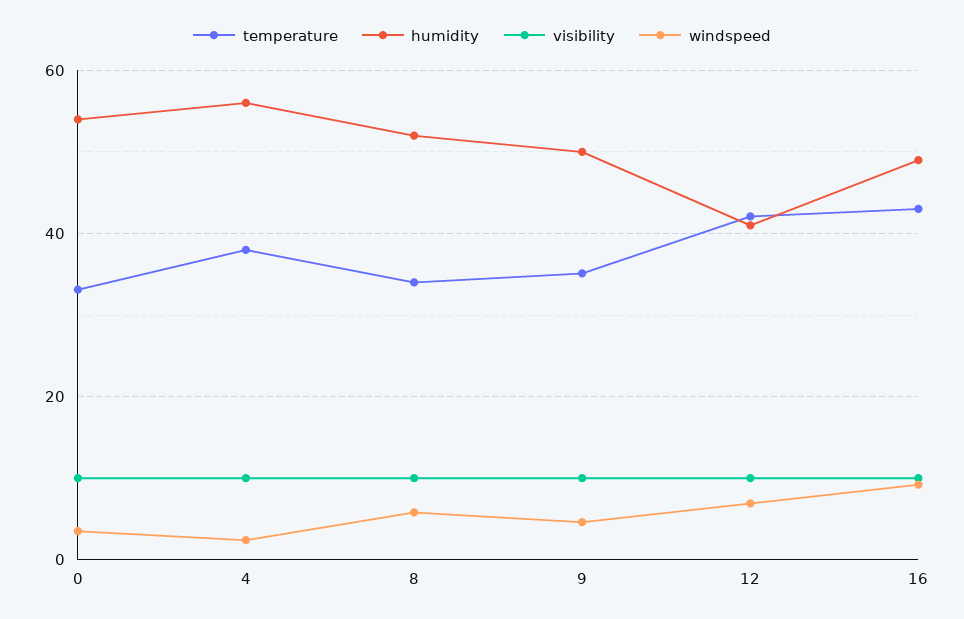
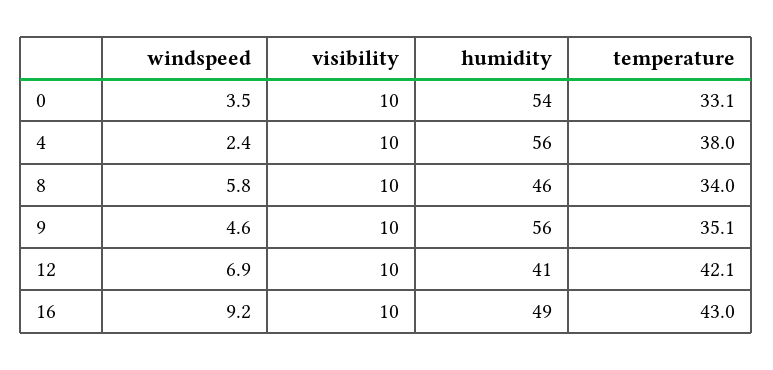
  {
    "temperature": {
      "0": 33.1,
      "4": 38,
      "8": 34,
      "9": 35.1,
      "12": 42.1,
      "16": 43
    },
    "humidity": {
      "0": 54,
      "4": 56,
-     "8": 52,
+     "8": 46,
-     "9": 50,
+     "9": 56,
      "12": 41,
      "16": 49
    },
    "visibility": {
      "0": 10,
      "4": 10,
      "8": 10,
      "9": 10,
      "12": 10,
      "16": 10
    },
    "windspeed": {
      "0": 3.5,
      "4": 2.4,
      "8": 5.8,
      "9": 4.6,
      "12": 6.9,
      "16": 9.2
    }
  }

